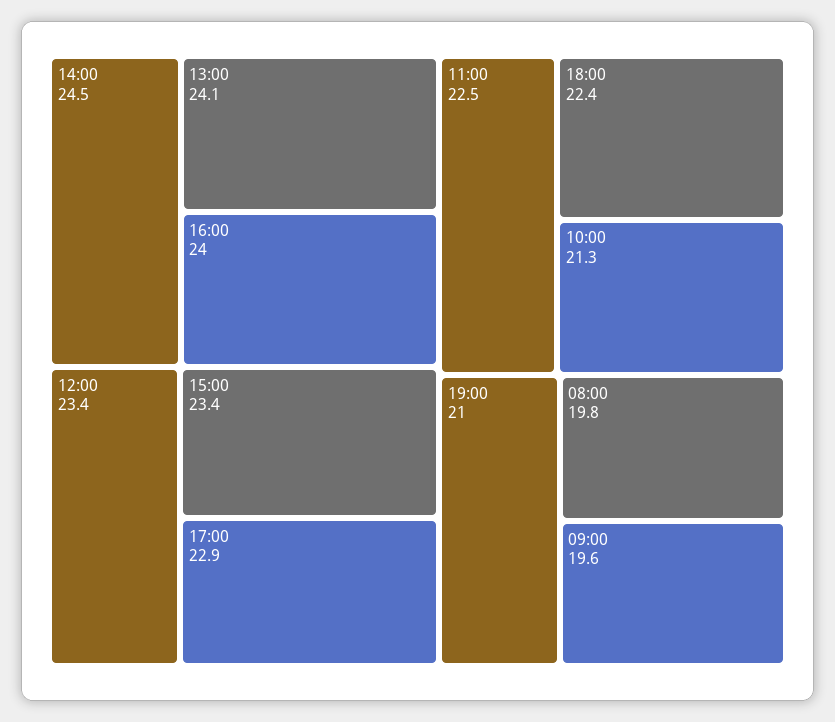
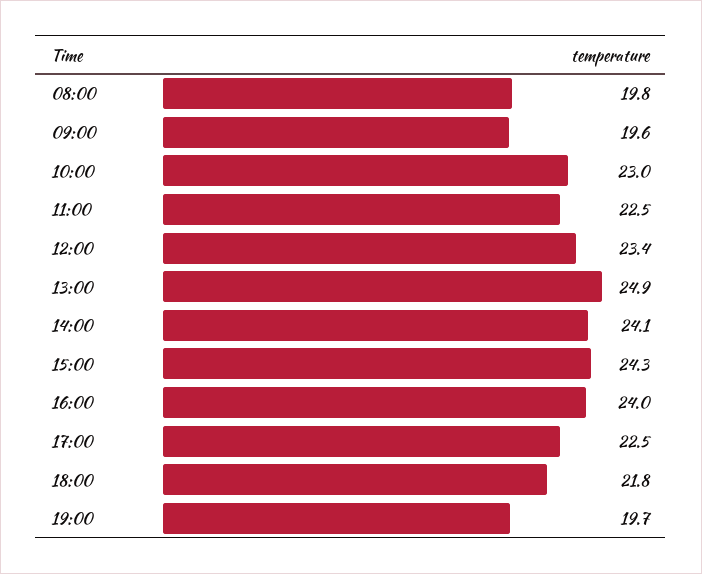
  {
-   "14:00": 24.5,
+   "14:00": 24.1,
-   "13:00": 24.1,
+   "13:00": 24.9,
    "16:00": 24,
    "12:00": 23.4,
-   "15:00": 23.4,
+   "15:00": 24.3,
-   "17:00": 22.9,
+   "17:00": 22.5,
    "11:00": 22.5,
-   "18:00": 22.4,
+   "18:00": 21.8,
-   "10:00": 21.3,
+   "10:00": 23,
-   "19:00": 21,
+   "19:00": 19.7,
    "08:00": 19.8,
    "09:00": 19.6
  }

